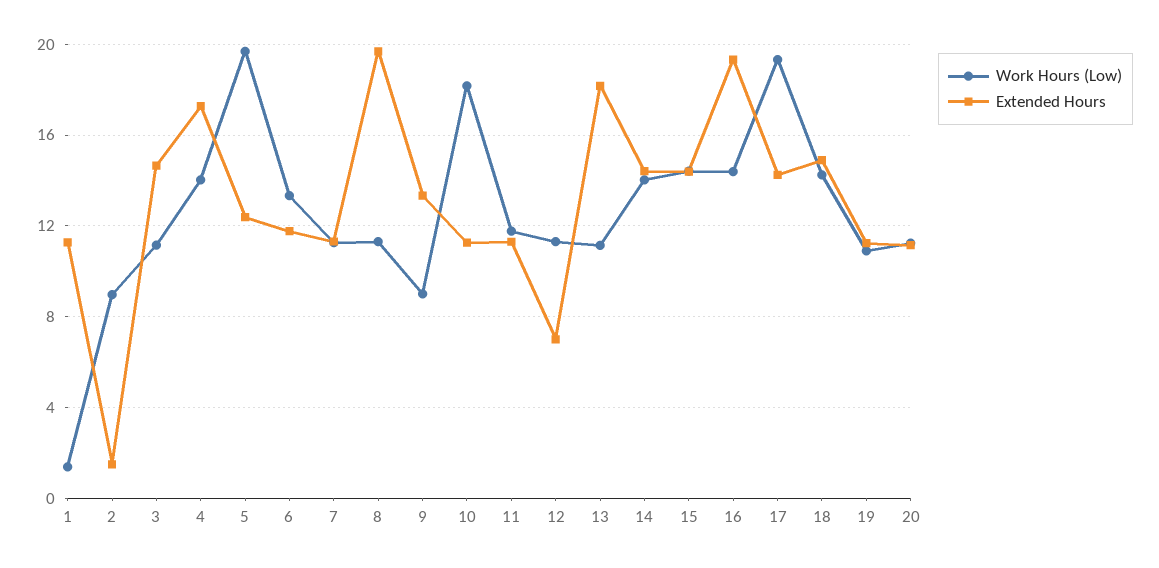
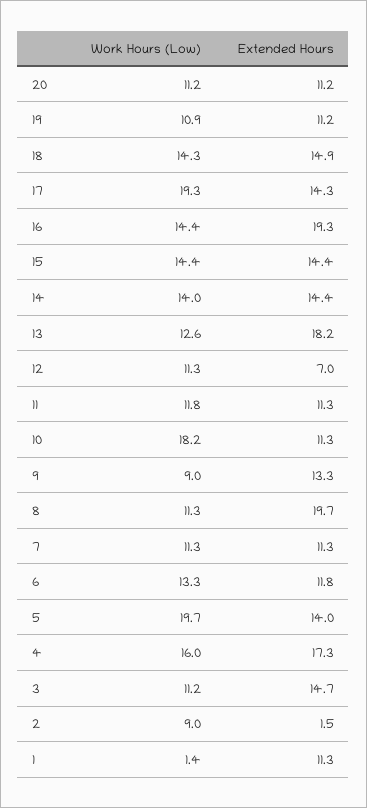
  {
    "Work Hours (Low)": {
      "1": 1.4,
      "2": 9,
      "3": 11.2,
-     "4": 14,
+     "4": 16,
      "5": 19.7,
      "6": 13.3,
      "7": 11.3,
      "8": 11.3,
      "9": 9,
      "10": 18.2,
      "11": 11.8,
      "12": 11.3,
-     "13": 11,
+     "13": 12.6,
      "14": 14,
      "15": 14.4,
      "16": 14.4,
      "17": 19.3,
      "18": 14.3,
      "19": 10.9,
      "20": 11.2
    },
    "Extended Hours": {
      "1": 11.3,
      "2": 1.5,
      "3": 14.7,
      "4": 17.3,
-     "5": 12.5,
+     "5": 14,
      "6": 11.8,
      "7": 11.3,
      "8": 19.7,
      "9": 13.3,
      "10": 11.3,
      "11": 11.3,
      "12": 7,
      "13": 18.2,
      "14": 14.4,
      "15": 14.4,
      "16": 19.3,
      "17": 14.3,
      "18": 14.9,
      "19": 11.2,
      "20": 11.2
    }
  }

